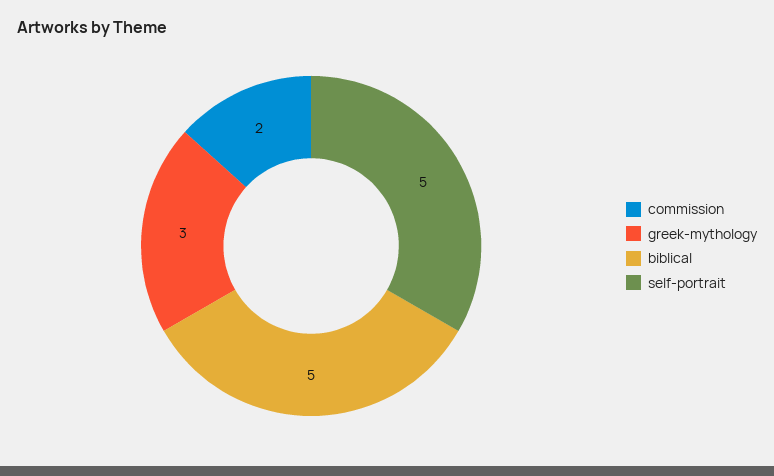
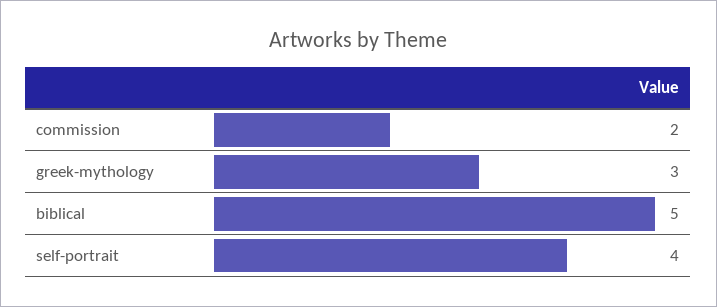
  {
    "commission": 2,
    "greek-mythology": 3,
    "biblical": 5,
-   "self-portrait": 5
+   "self-portrait": 4
  }

